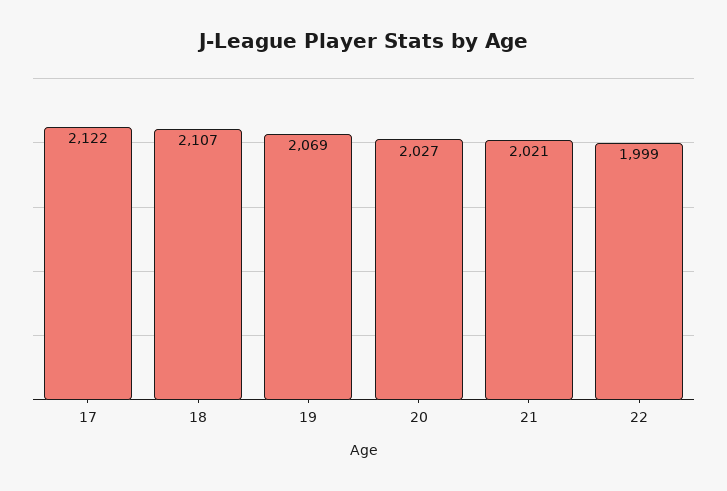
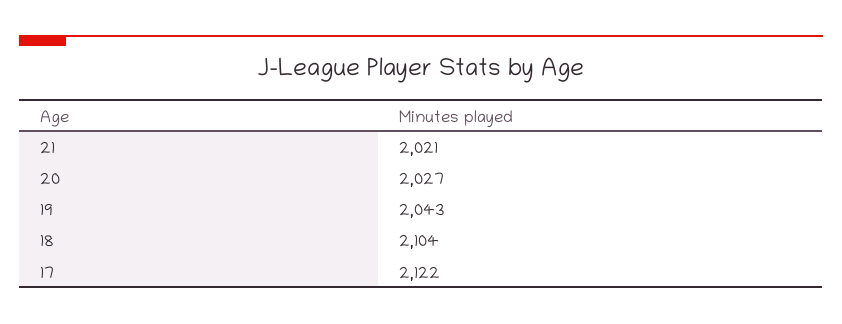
  {
    "17": 2122,
-   "18": 2107,
+   "18": 2104,
-   "19": 2069,
+   "19": 2043,
    "20": 2027,
-   "21": 2021,
+   "21": 2021
-   "22": 1999
  }

